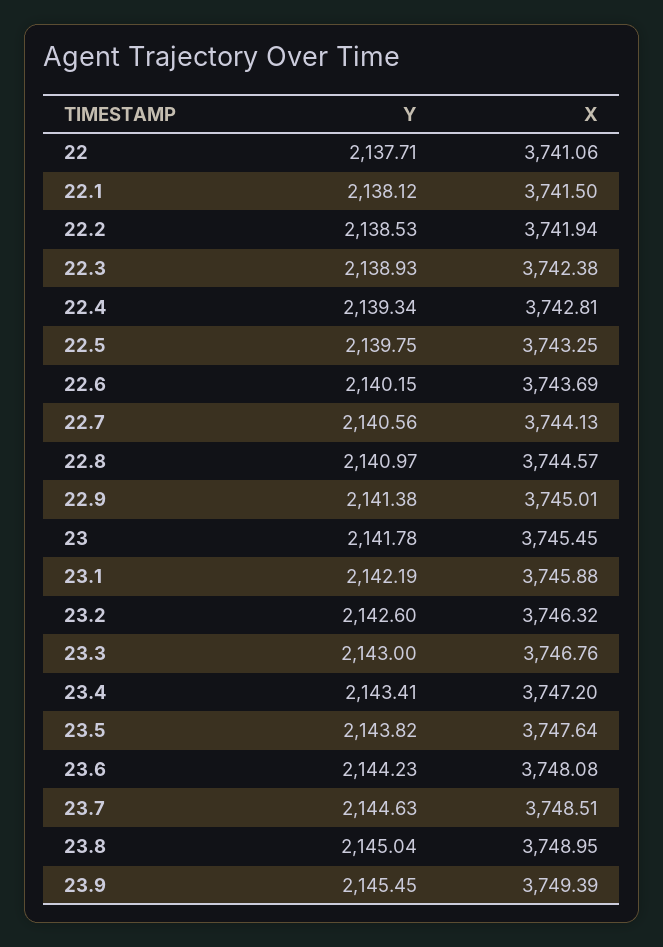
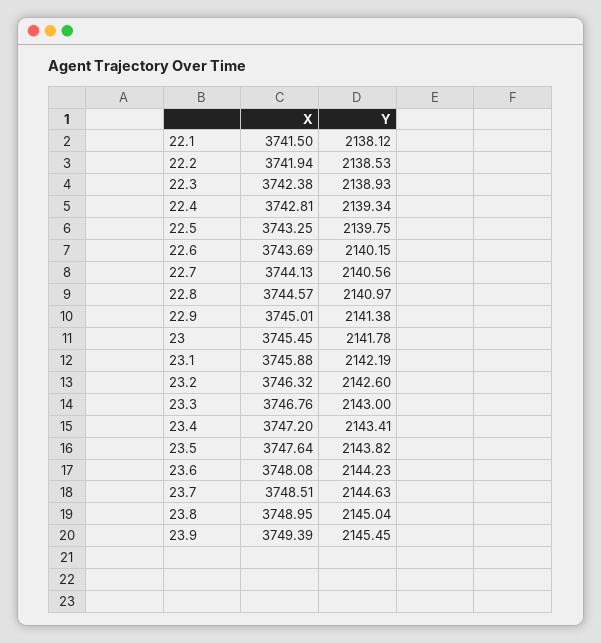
  {
    "Y": {
-     "22": 2137.71,
      "22.1": 2138.12,
      "22.2": 2138.53,
      "22.3": 2138.93,
      "22.4": 2139.34,
      "22.5": 2139.75,
      "22.6": 2140.15,
      "22.7": 2140.56,
      "22.8": 2140.97,
      "22.9": 2141.38,
      "23": 2141.78,
      "23.1": 2142.19,
      "23.2": 2142.6,
      "23.3": 2143,
      "23.4": 2143.41,
      "23.5": 2143.82,
      "23.6": 2144.23,
      "23.7": 2144.63,
      "23.8": 2145.04,
      "23.9": 2145.45
    },
    "X": {
-     "22": 3741.06,
      "22.1": 3741.5,
      "22.2": 3741.94,
      "22.3": 3742.38,
      "22.4": 3742.81,
      "22.5": 3743.25,
      "22.6": 3743.69,
      "22.7": 3744.13,
      "22.8": 3744.57,
      "22.9": 3745.01,
      "23": 3745.45,
      "23.1": 3745.88,
      "23.2": 3746.32,
      "23.3": 3746.76,
      "23.4": 3747.2,
      "23.5": 3747.64,
      "23.6": 3748.08,
      "23.7": 3748.51,
      "23.8": 3748.95,
      "23.9": 3749.39
    }
  }

